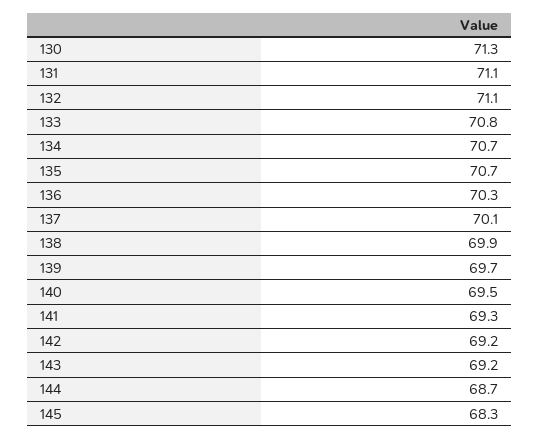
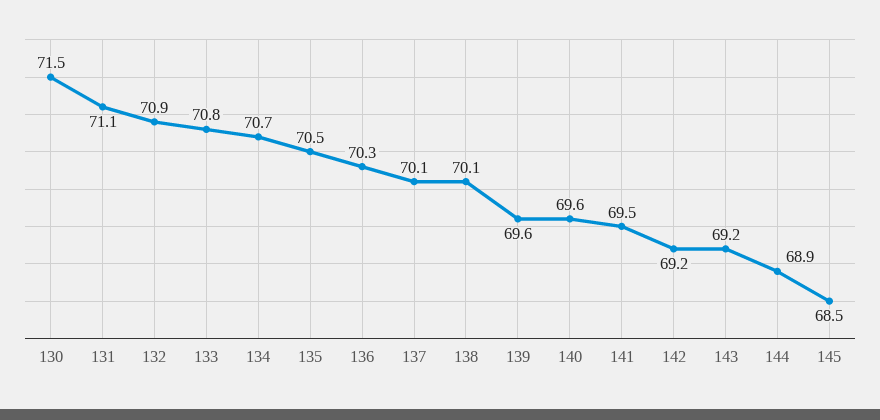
  {
-   "130": 71.3,
+   "130": 71.5,
    "131": 71.1,
-   "132": 71.1,
+   "132": 70.9,
    "133": 70.8,
    "134": 70.7,
-   "135": 70.7,
+   "135": 70.5,
    "136": 70.3,
    "137": 70.1,
-   "138": 69.9,
+   "138": 70.1,
-   "139": 69.7,
+   "139": 69.6,
-   "140": 69.5,
+   "140": 69.6,
-   "141": 69.3,
+   "141": 69.5,
    "142": 69.2,
    "143": 69.2,
-   "144": 68.7,
+   "144": 68.9,
-   "145": 68.3
+   "145": 68.5
  }

